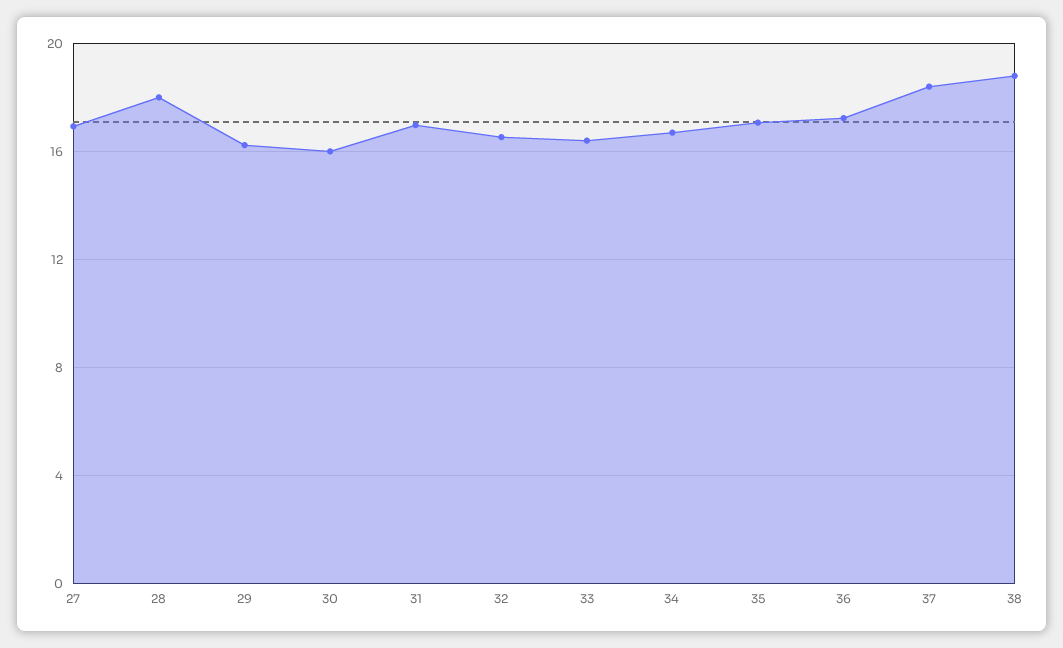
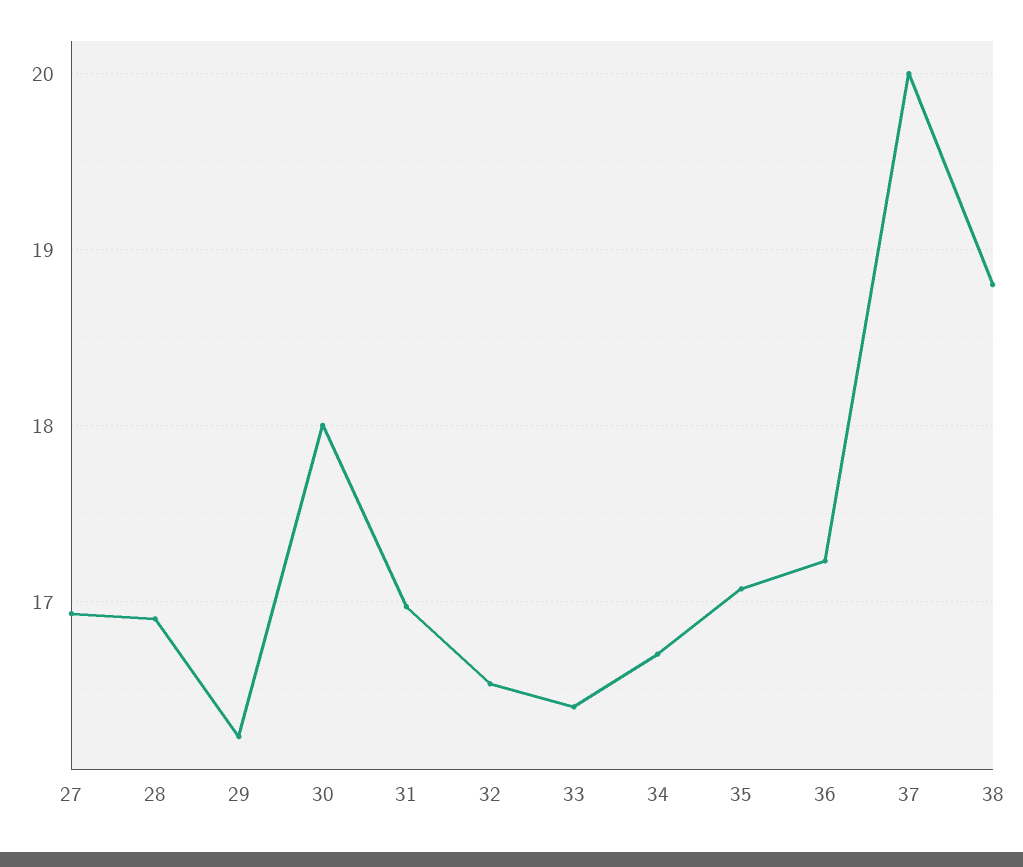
  {
    "27": 16.9,
-   "28": 18,
+   "28": 16.9,
    "29": 16.2,
-   "30": 16,
+   "30": 18,
    "31": 17,
    "32": 16.5,
    "33": 16.4,
    "34": 16.7,
    "35": 17.1,
    "36": 17.2,
-   "37": 18.5,
+   "37": 20,
    "38": 18.8
  }

